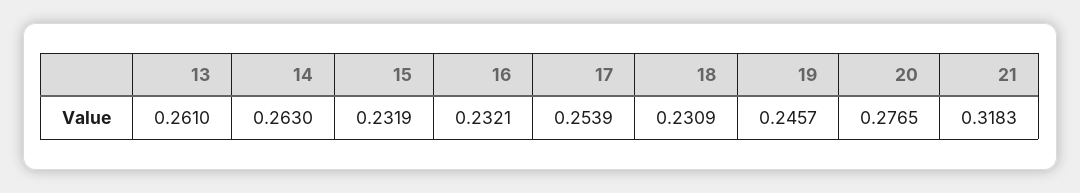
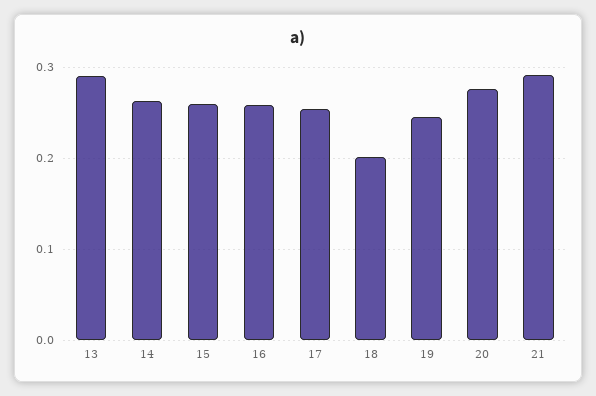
  {
-   "13": 0.261,
+   "13": 0.29,
    "14": 0.263,
-   "15": 0.2319,
+   "15": 0.26,
-   "16": 0.2321,
+   "16": 0.26,
    "17": 0.2539,
-   "18": 0.2309,
+   "18": 0.2,
    "19": 0.2457,
    "20": 0.2765,
-   "21": 0.3183
+   "21": 0.29
  }

